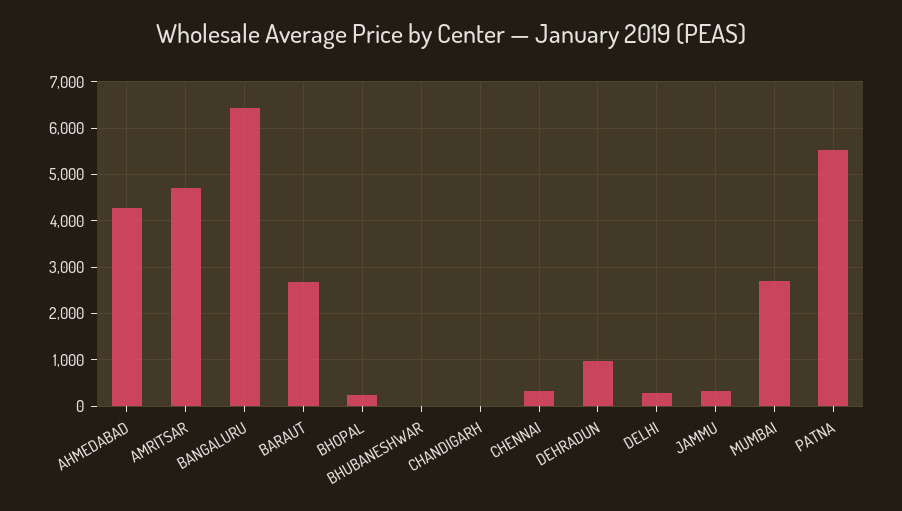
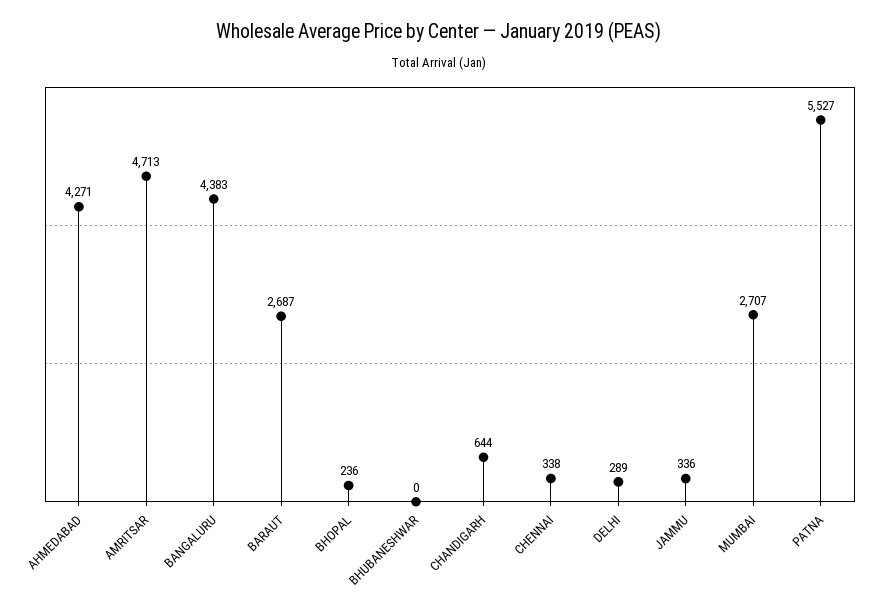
  {
    "AHMEDABAD": 4271,
    "AMRITSAR": 4713,
-   "BANGALURU": 6400,
+   "BANGALURU": 4383,
    "BARAUT": 2687,
    "BHOPAL": 236,
    "BHUBANESHWAR": 0,
-   "CHANDIGARH": 0,
+   "CHANDIGARH": 644,
    "CHENNAI": 338,
-   "DEHRADUN": 1000,
    "DELHI": 289,
    "JAMMU": 336,
    "MUMBAI": 2707,
    "PATNA": 5527
  }

